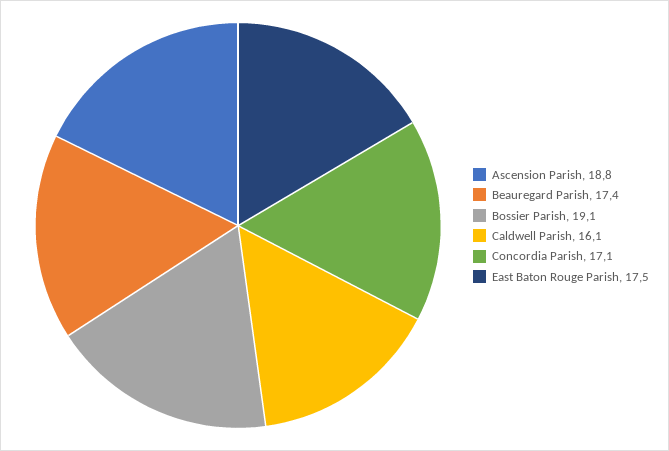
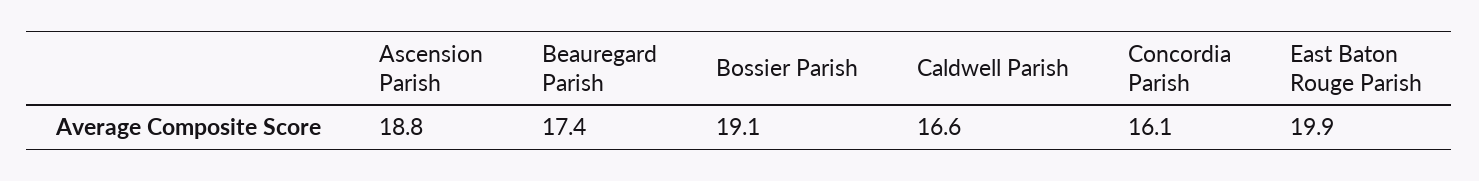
  {
    "Ascension Parish": 18.8,
    "Beauregard Parish": 17.4,
    "Bossier Parish": 19.1,
-   "Caldwell Parish": 16.1,
+   "Caldwell Parish": 16.6,
-   "Concordia Parish": 17.1,
+   "Concordia Parish": 16.1,
-   "East Baton Rouge Parish": 17.5
+   "East Baton Rouge Parish": 19.9
  }

